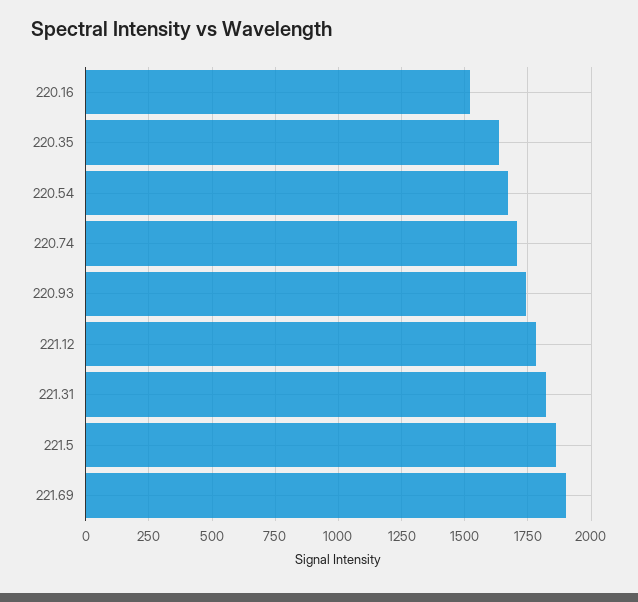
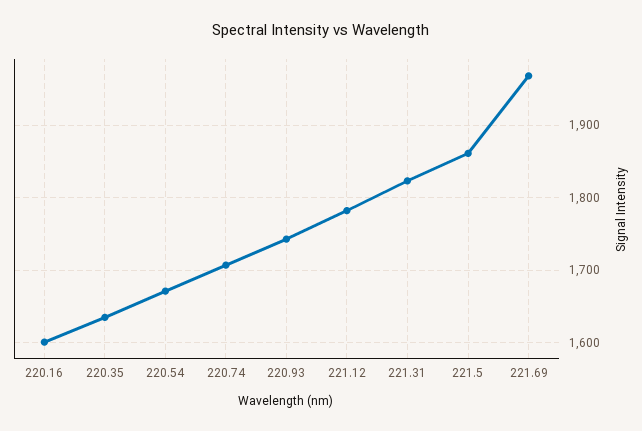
  {
-   "220.16": 1525,
+   "220.16": 1600,
    "220.35": 1640,
    "220.54": 1670,
    "220.74": 1710,
    "220.93": 1740,
    "221.12": 1780,
    "221.31": 1820,
    "221.5": 1860,
-   "221.69": 1900
+   "221.69": 1970
  }

